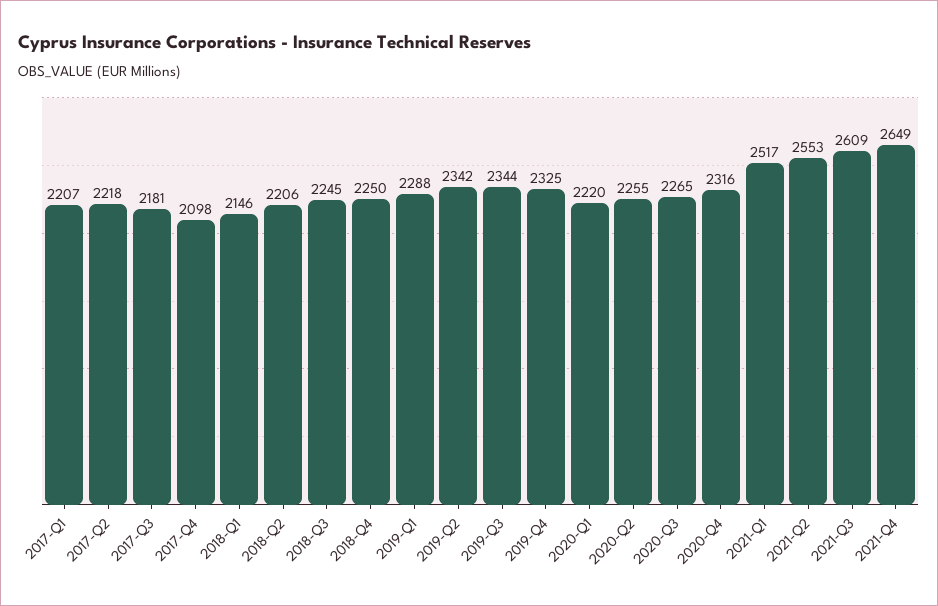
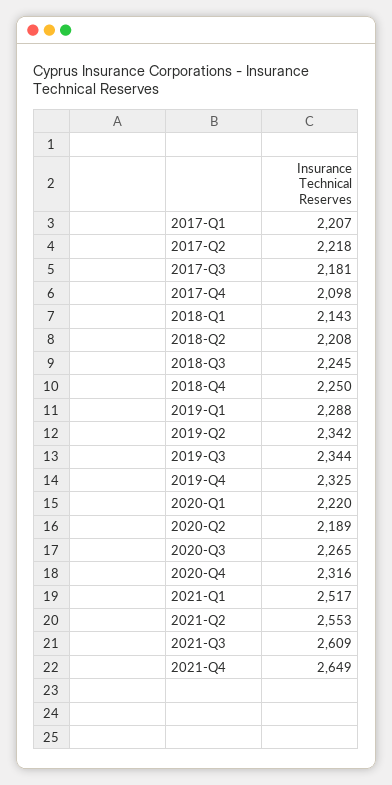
  {
    "2017-Q1": 2207,
    "2017-Q2": 2218,
    "2017-Q3": 2181,
    "2017-Q4": 2098,
-   "2018-Q1": 2146,
+   "2018-Q1": 2143,
-   "2018-Q2": 2206,
+   "2018-Q2": 2208,
    "2018-Q3": 2245,
    "2018-Q4": 2250,
    "2019-Q1": 2288,
    "2019-Q2": 2342,
    "2019-Q3": 2344,
    "2019-Q4": 2325,
    "2020-Q1": 2220,
-   "2020-Q2": 2255,
+   "2020-Q2": 2189,
    "2020-Q3": 2265,
    "2020-Q4": 2316,
    "2021-Q1": 2517,
    "2021-Q2": 2553,
    "2021-Q3": 2609,
    "2021-Q4": 2649
  }

